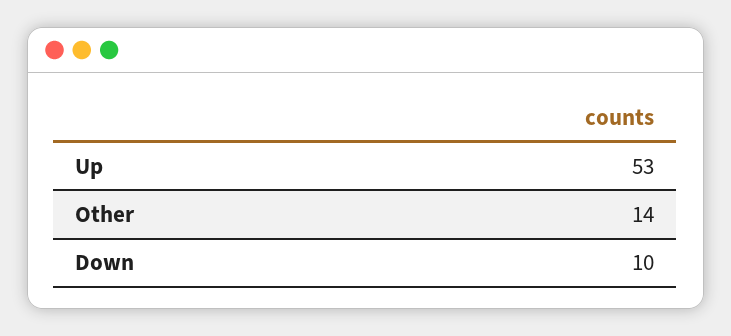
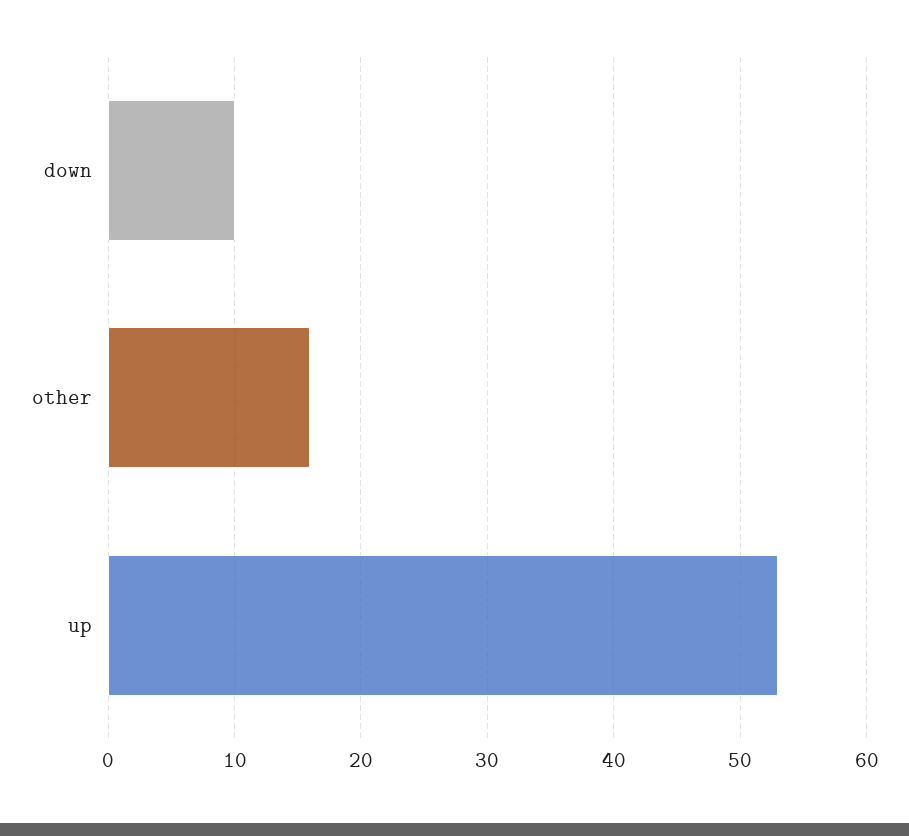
  {
    "Up": 53,
-   "Other": 14,
+   "Other": 16,
    "Down": 10
  }

